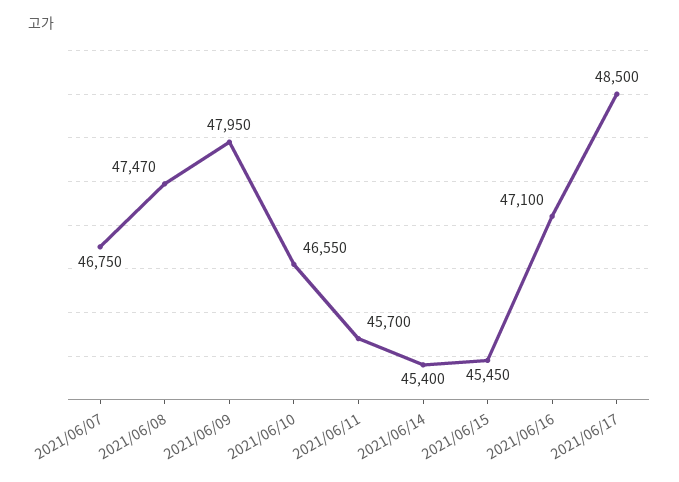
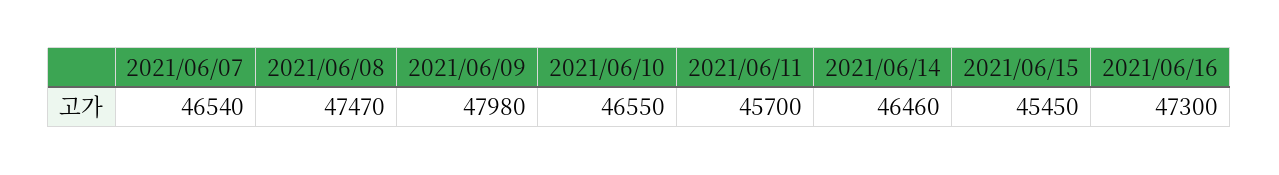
  {
-   "2021/06/07": 46750,
+   "2021/06/07": 46540,
    "2021/06/08": 47470,
-   "2021/06/09": 47950,
+   "2021/06/09": 47980,
    "2021/06/10": 46550,
    "2021/06/11": 45700,
-   "2021/06/14": 45400,
+   "2021/06/14": 46460,
    "2021/06/15": 45450,
-   "2021/06/16": 47100,
+   "2021/06/16": 47300
-   "2021/06/17": 48500
  }

